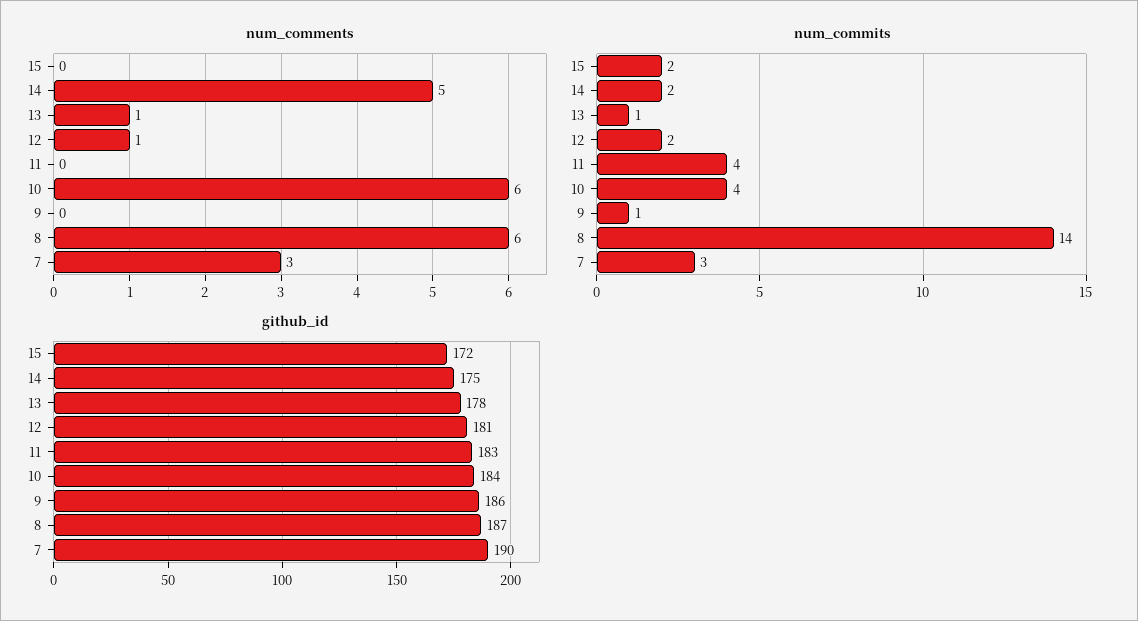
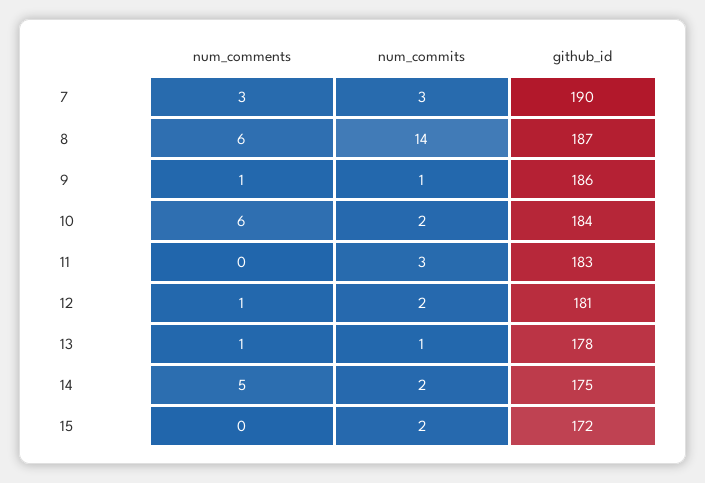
  {
    "num_comments": {
      "15": 0,
      "14": 5,
      "13": 1,
      "12": 1,
      "11": 0,
      "10": 6,
-     "9": 0,
+     "9": 1,
      "8": 6,
      "7": 3
    },
    "num_commits": {
      "15": 2,
      "14": 2,
      "13": 1,
      "12": 2,
-     "11": 4,
+     "11": 3,
-     "10": 4,
+     "10": 2,
      "9": 1,
      "8": 14,
      "7": 3
    },
    "github_id": {
      "15": 172,
      "14": 175,
      "13": 178,
      "12": 181,
      "11": 183,
      "10": 184,
      "9": 186,
      "8": 187,
      "7": 190
    }
  }

